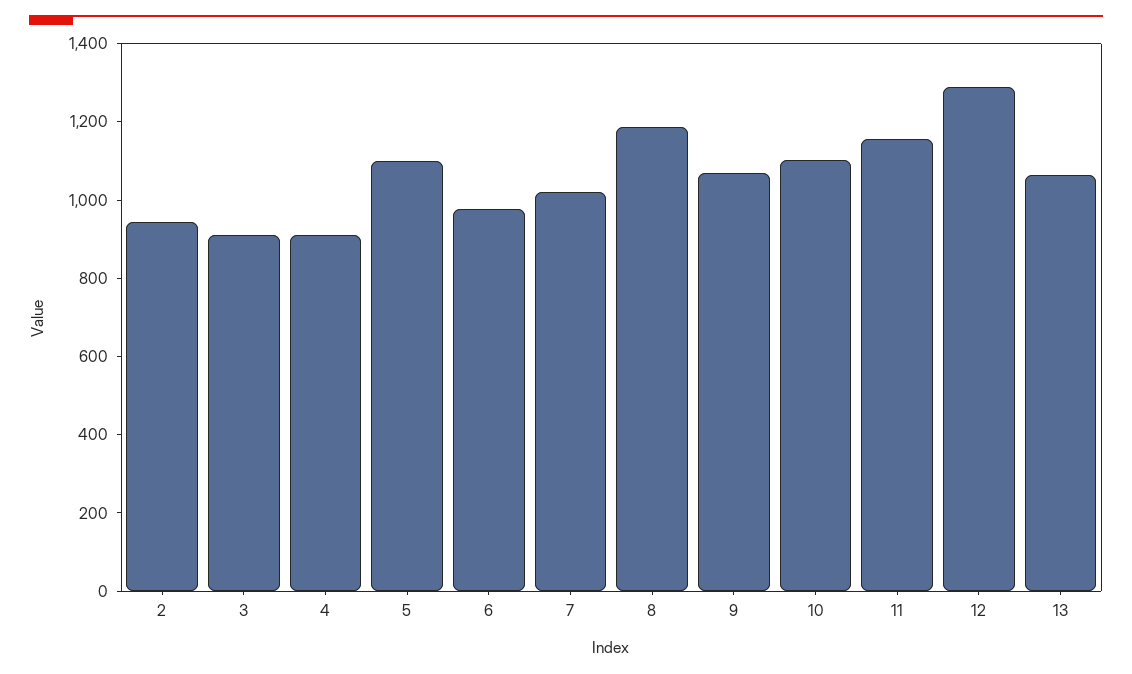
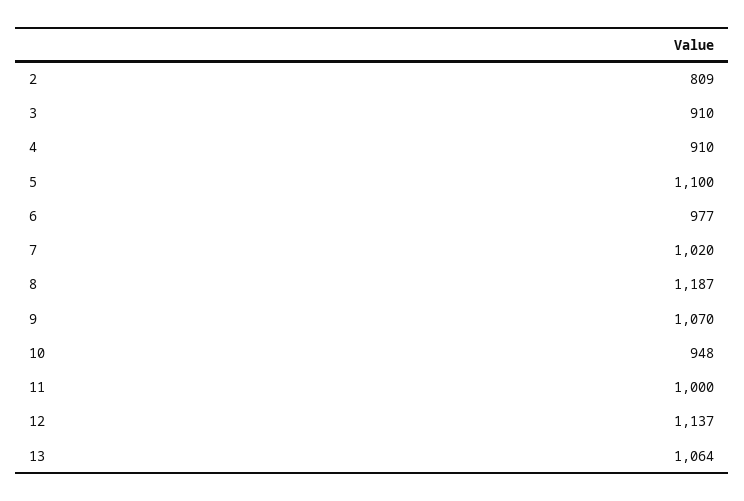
  {
-   "2": 950,
+   "2": 809,
    "3": 910,
    "4": 910,
    "5": 1100,
    "6": 977,
    "7": 1020,
    "8": 1187,
    "9": 1070,
-   "10": 1100,
+   "10": 948,
-   "11": 1150,
+   "11": 1000,
-   "12": 1300,
+   "12": 1137,
    "13": 1064
  }

